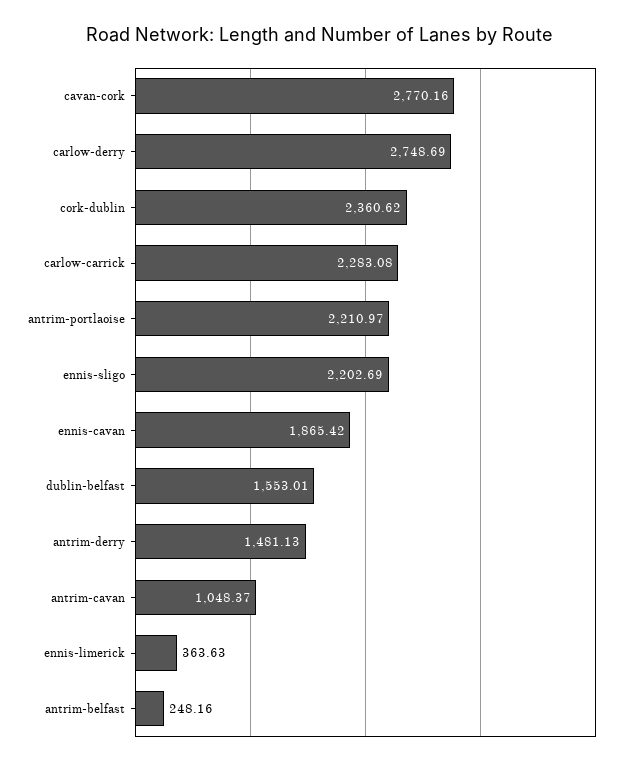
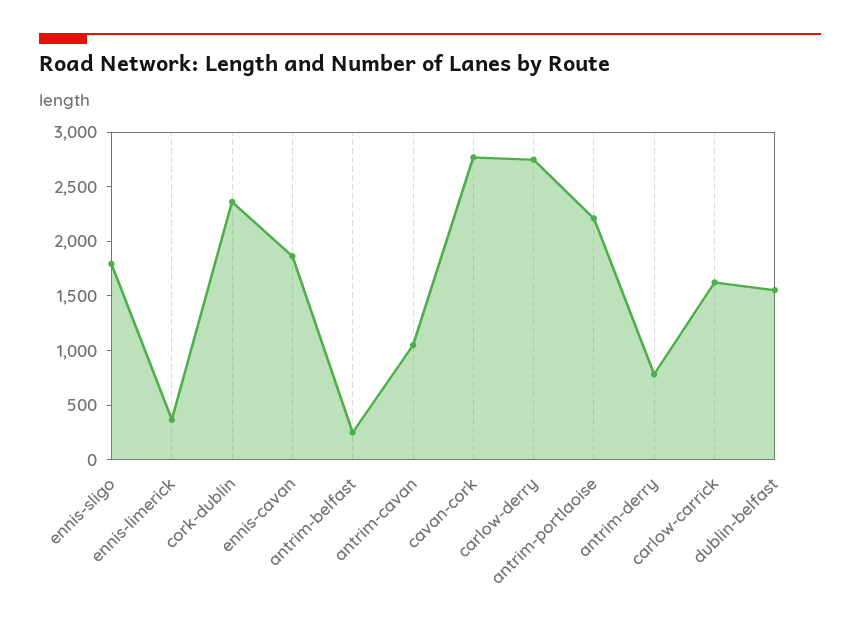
  {
    "cavan-cork": 2770.16,
    "carlow-derry": 2748.69,
    "cork-dublin": 2360.62,
-   "carlow-carrick": 2283.08,
+   "carlow-carrick": 1600,
    "antrim-portlaoise": 2210.97,
-   "ennis-sligo": 2202.69,
+   "ennis-sligo": 1800,
    "ennis-cavan": 1865.42,
    "dublin-belfast": 1553.01,
-   "antrim-derry": 1481.13,
+   "antrim-derry": 800,
    "antrim-cavan": 1048.37,
    "ennis-limerick": 363.63,
    "antrim-belfast": 248.16
  }

